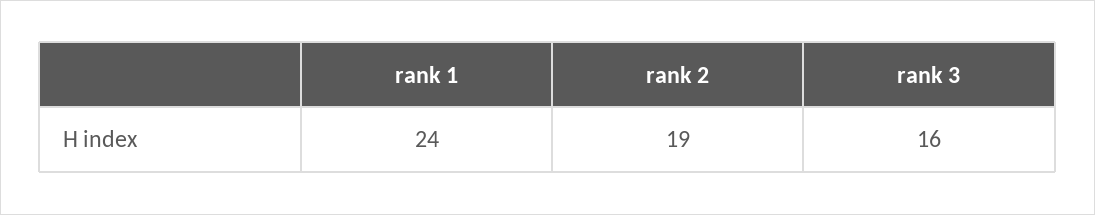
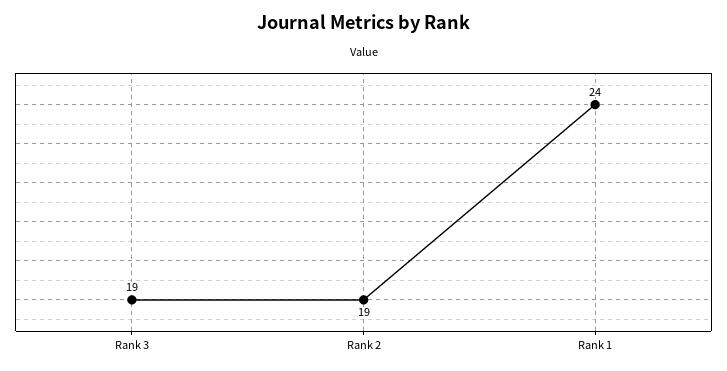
  {
    "rank 1": 24,
    "rank 2": 19,
-   "rank 3": 16
+   "rank 3": 19
  }

